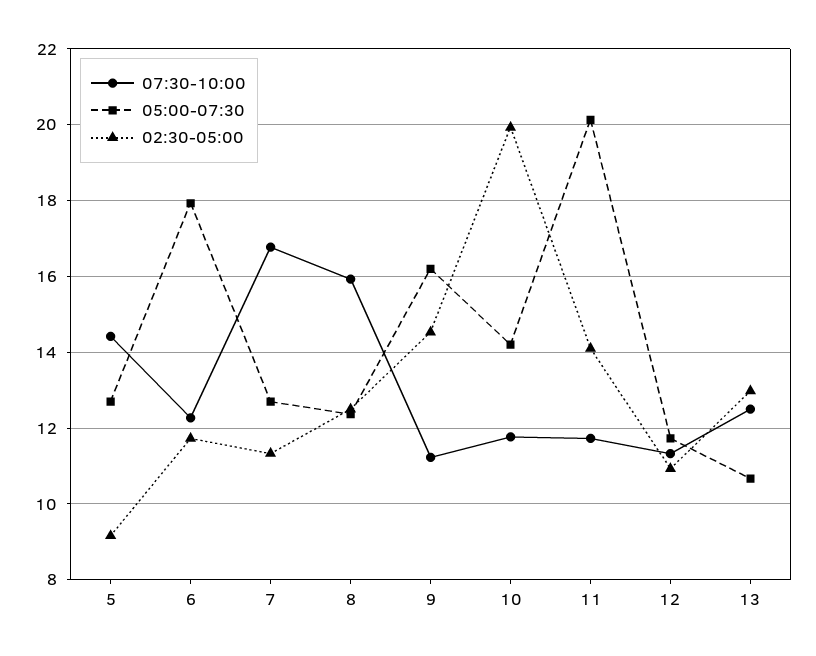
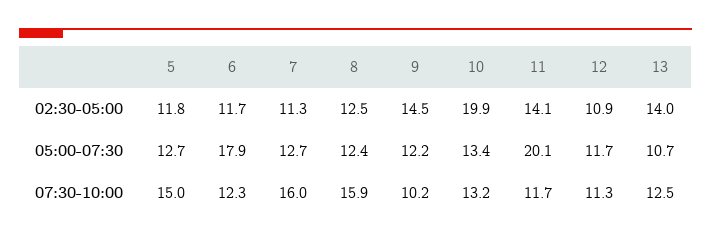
  {
    "07:30-10:00": {
-     "5": 14.4,
+     "5": 15,
      "6": 12.3,
-     "7": 16.8,
+     "7": 16,
      "8": 15.9,
-     "9": 11.2,
+     "9": 10.2,
-     "10": 11.8,
+     "10": 13.2,
      "11": 11.7,
      "12": 11.3,
      "13": 12.5
    },
    "05:00-07:30": {
      "5": 12.7,
      "6": 17.9,
      "7": 12.7,
      "8": 12.4,
-     "9": 16.2,
+     "9": 12.2,
-     "10": 14.2,
+     "10": 13.4,
      "11": 20.1,
      "12": 11.7,
      "13": 10.7
    },
    "02:30-05:00": {
-     "5": 9.2,
+     "5": 11.8,
      "6": 11.7,
      "7": 11.3,
      "8": 12.5,
      "9": 14.5,
      "10": 19.9,
      "11": 14.1,
      "12": 10.9,
-     "13": 13
+     "13": 14
    }
  }

